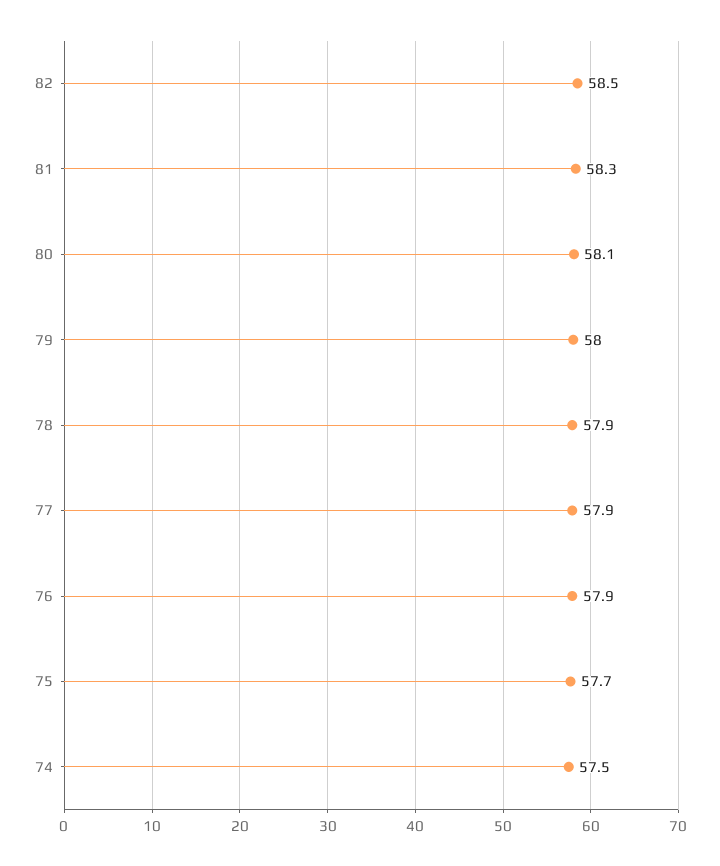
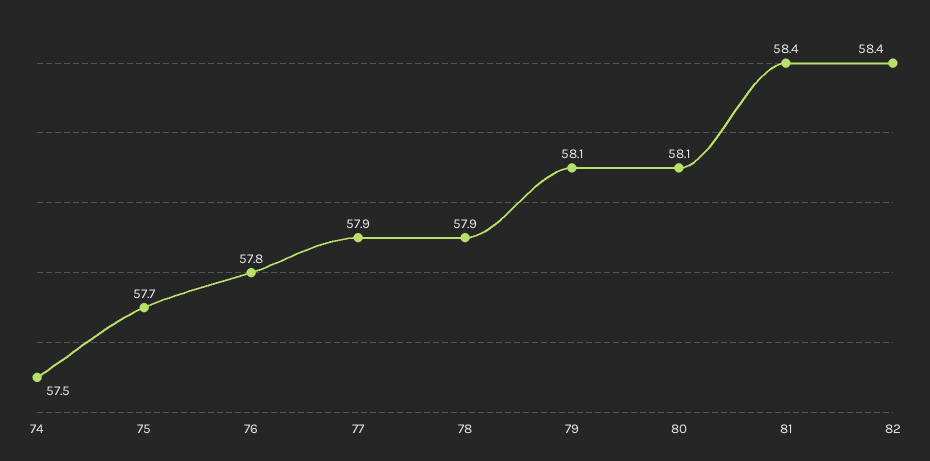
  {
-   "82": 58.5,
+   "82": 58.4,
-   "81": 58.3,
+   "81": 58.4,
    "80": 58.1,
-   "79": 58,
+   "79": 58.1,
    "78": 57.9,
    "77": 57.9,
-   "76": 57.9,
+   "76": 57.8,
    "75": 57.7,
    "74": 57.5
  }

